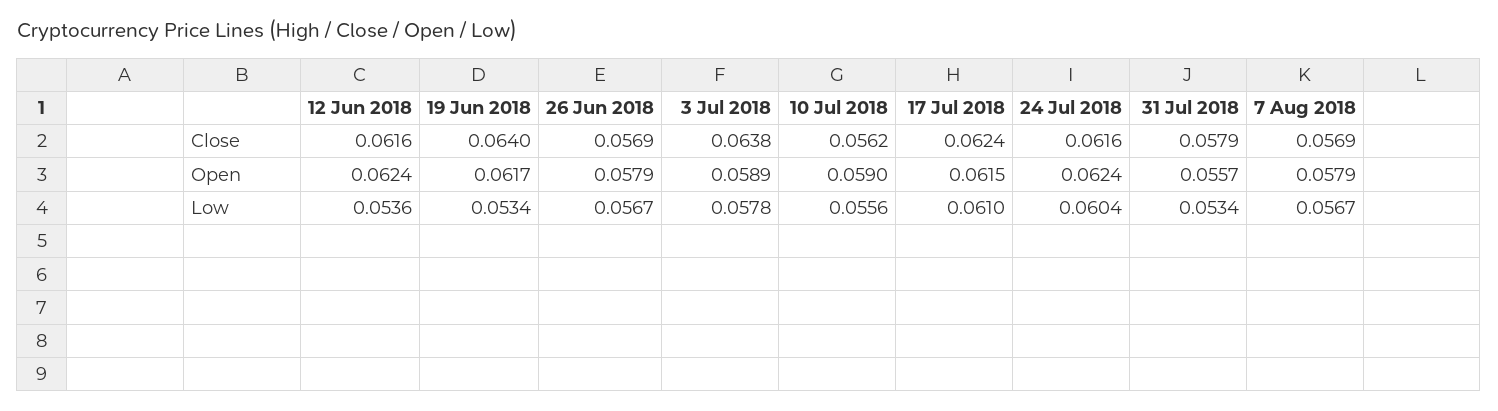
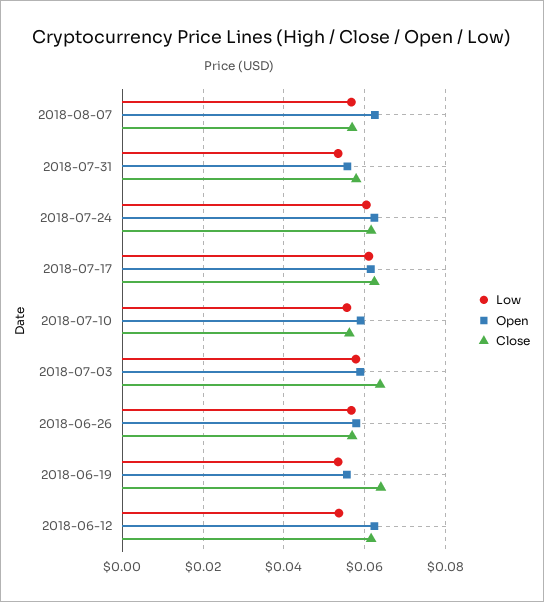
  {
    "Close": {
      "12 Jun 2018": 0.0616,
      "19 Jun 2018": 0.064,
      "26 Jun 2018": 0.0569,
      "3 Jul 2018": 0.0638,
      "10 Jul 2018": 0.0562,
      "17 Jul 2018": 0.0624,
      "24 Jul 2018": 0.0616,
      "31 Jul 2018": 0.0579,
      "7 Aug 2018": 0.0569
    },
    "Open": {
      "12 Jun 2018": 0.0624,
-     "19 Jun 2018": 0.0617,
+     "19 Jun 2018": 0.056,
      "26 Jun 2018": 0.0579,
      "3 Jul 2018": 0.0589,
      "10 Jul 2018": 0.059,
      "17 Jul 2018": 0.0615,
      "24 Jul 2018": 0.0624,
      "31 Jul 2018": 0.0557,
-     "7 Aug 2018": 0.0579
+     "7 Aug 2018": 0.062
    },
    "Low": {
      "12 Jun 2018": 0.0536,
      "19 Jun 2018": 0.0534,
      "26 Jun 2018": 0.0567,
      "3 Jul 2018": 0.0578,
      "10 Jul 2018": 0.0556,
      "17 Jul 2018": 0.061,
      "24 Jul 2018": 0.0604,
      "31 Jul 2018": 0.0534,
      "7 Aug 2018": 0.0567
    }
  }

